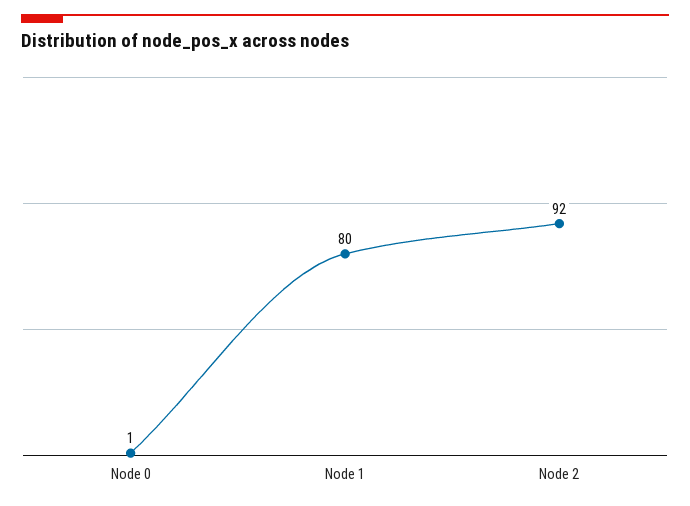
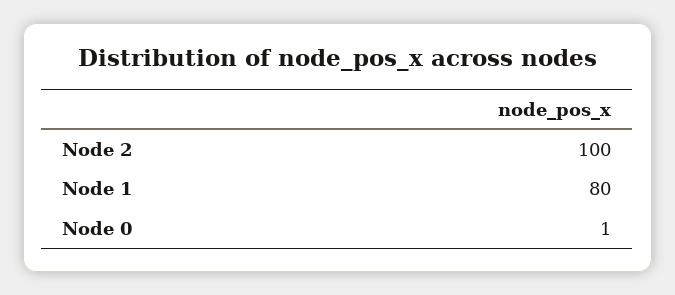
  {
    "Node 0": 1,
    "Node 1": 80,
-   "Node 2": 92
+   "Node 2": 100
  }

